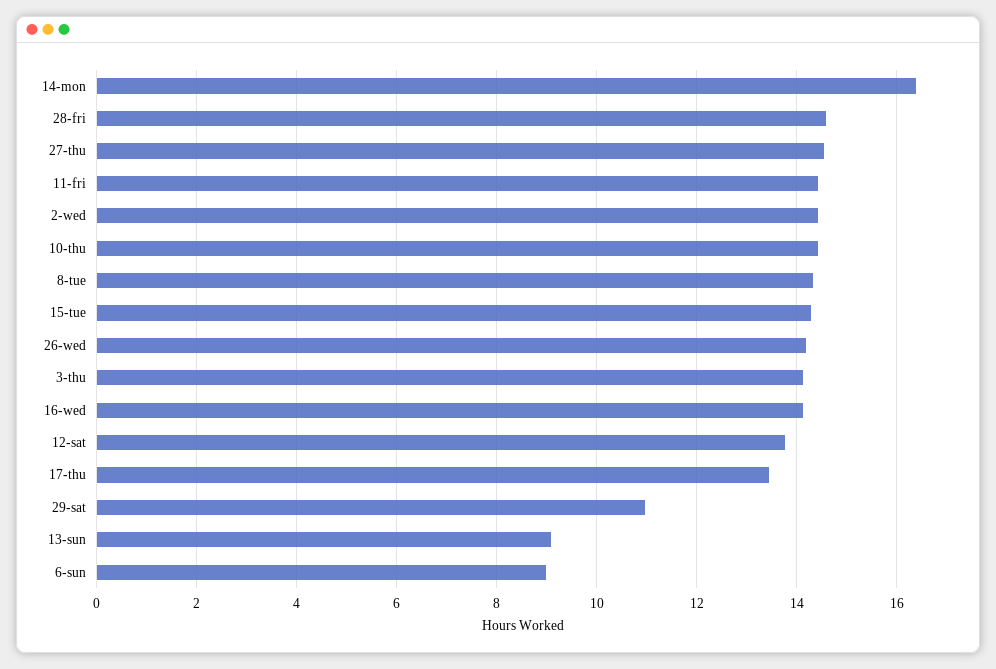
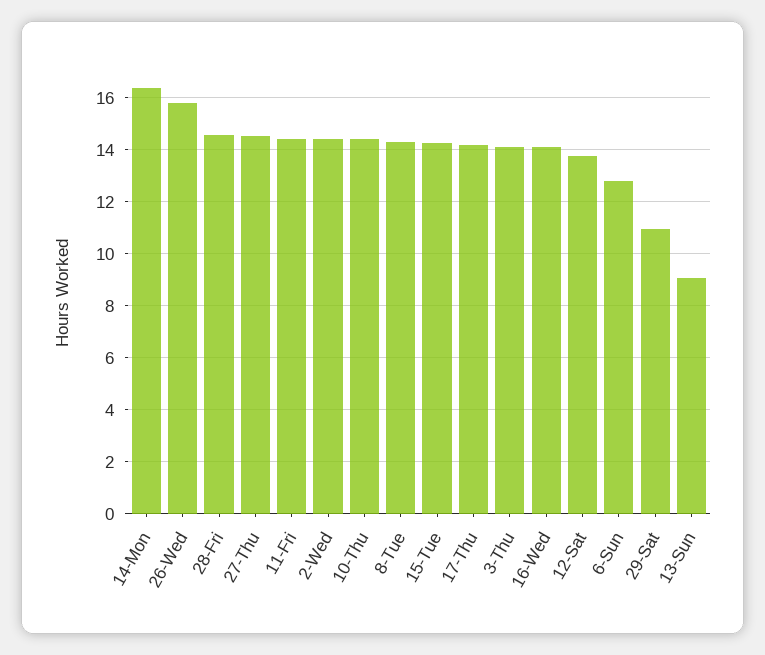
  {
    "14-mon": 16.4,
    "28-fri": 14.6,
    "27-thu": 14.6,
    "11-fri": 14.4,
    "2-wed": 14.4,
    "10-thu": 14.4,
    "8-tue": 14.4,
    "15-tue": 14.2,
-   "26-wed": 14.2,
+   "26-wed": 15.75,
    "3-thu": 14.2,
    "16-wed": 14.2,
    "12-sat": 13.8,
-   "17-thu": 13.4,
+   "17-thu": 14.25,
    "29-sat": 11,
    "13-sun": 9,
-   "6-sun": 9
+   "6-sun": 12.75
  }

